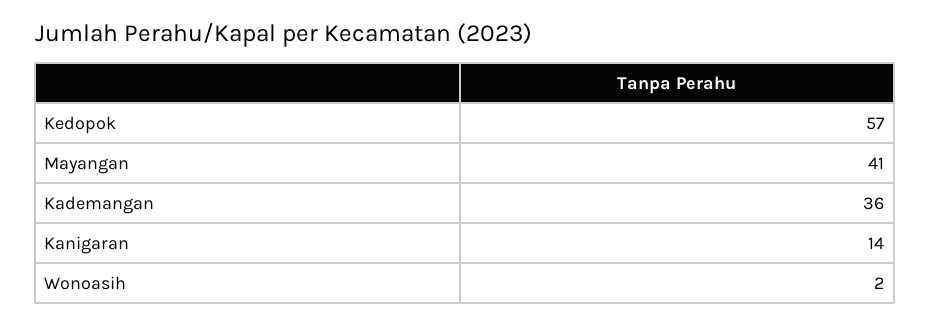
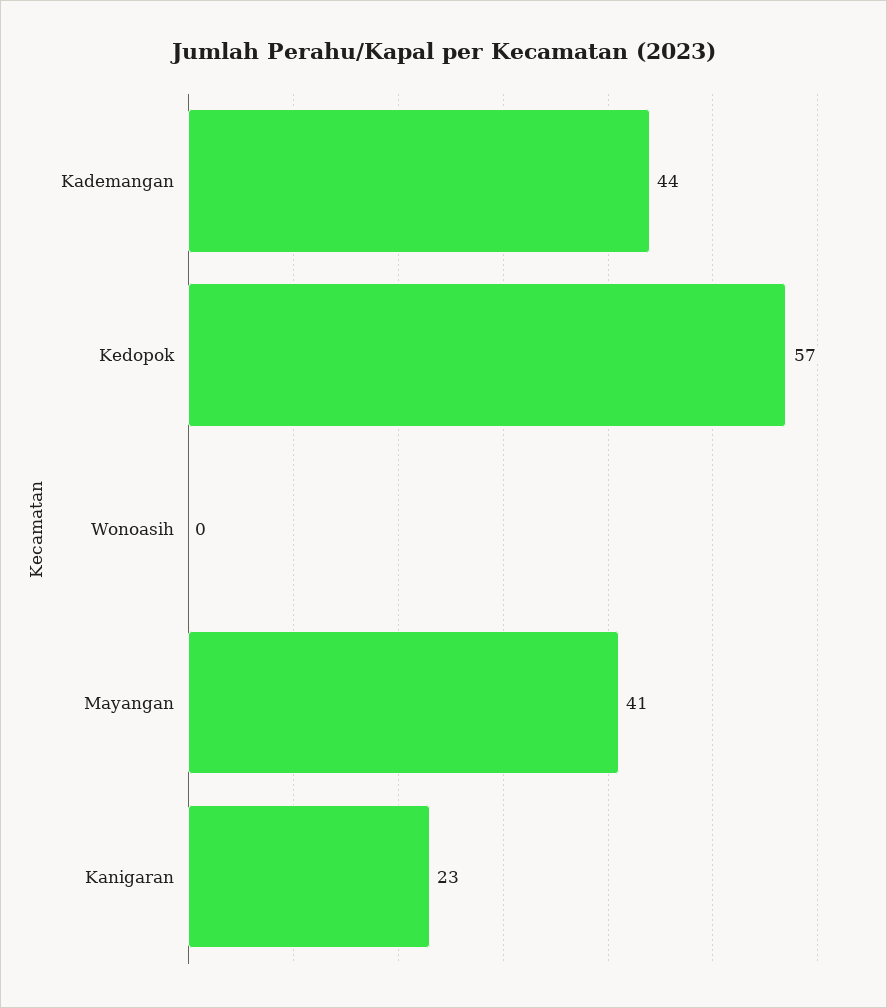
  {
    "Kedopok": 57,
    "Mayangan": 41,
-   "Kademangan": 36,
+   "Kademangan": 44,
-   "Kanigaran": 14,
+   "Kanigaran": 23,
-   "Wonoasih": 2
+   "Wonoasih": 0
  }

